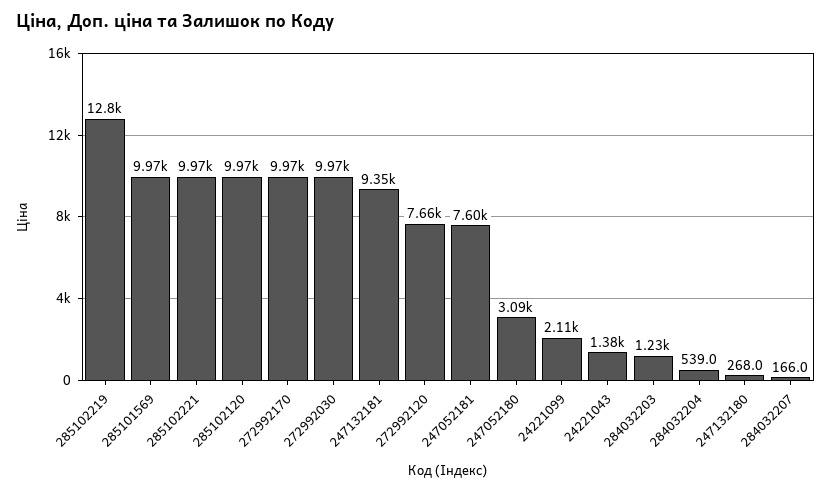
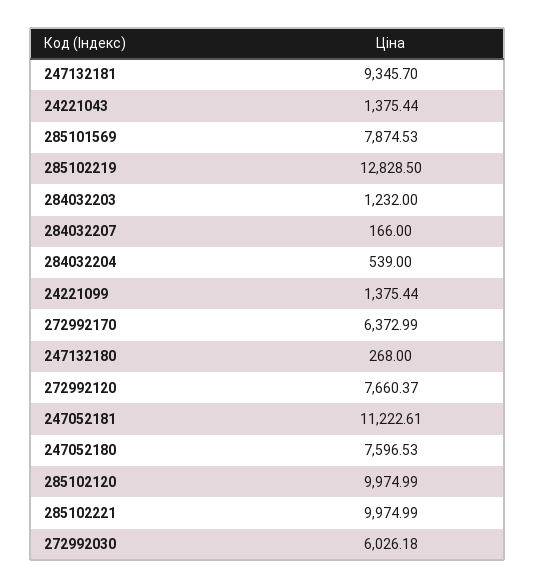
  {
    "285102219": 12828.5,
-   "285101569": 9970,
+   "285101569": 7874.53,
    "285102221": 9974.99,
    "285102120": 9974.99,
-   "272992170": 9970,
+   "272992170": 6372.99,
-   "272992030": 9970,
+   "272992030": 6026.18,
    "247132181": 9345.7,
    "272992120": 7660.37,
-   "247052181": 7600,
+   "247052181": 11222.61,
-   "247052180": 3090,
+   "247052180": 7596.53,
-   "24221099": 2110,
+   "24221099": 1375.44,
    "24221043": 1375.44,
    "284032203": 1232,
    "284032204": 539,
    "247132180": 268,
    "284032207": 166
  }

